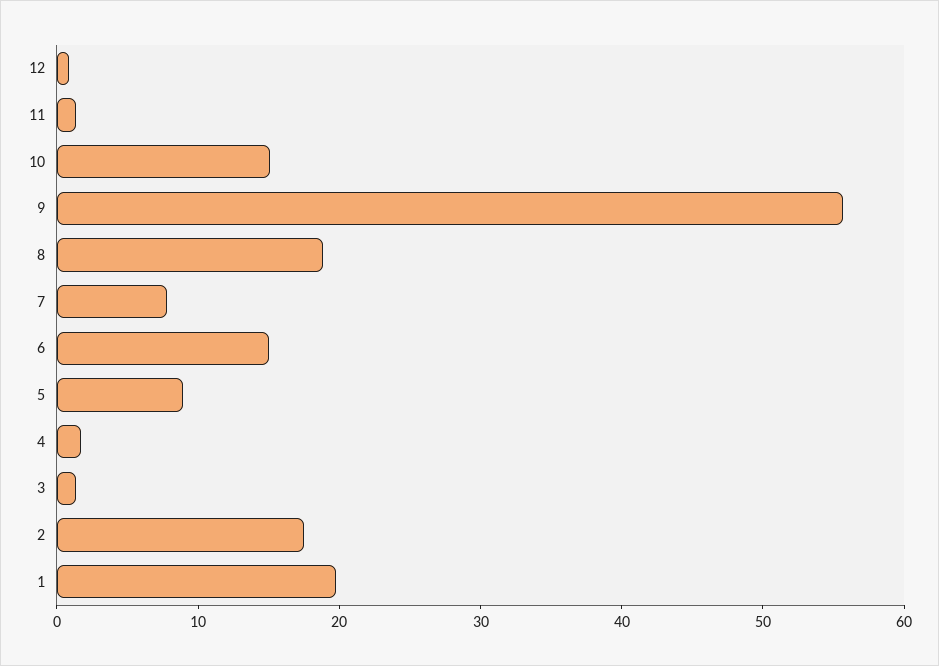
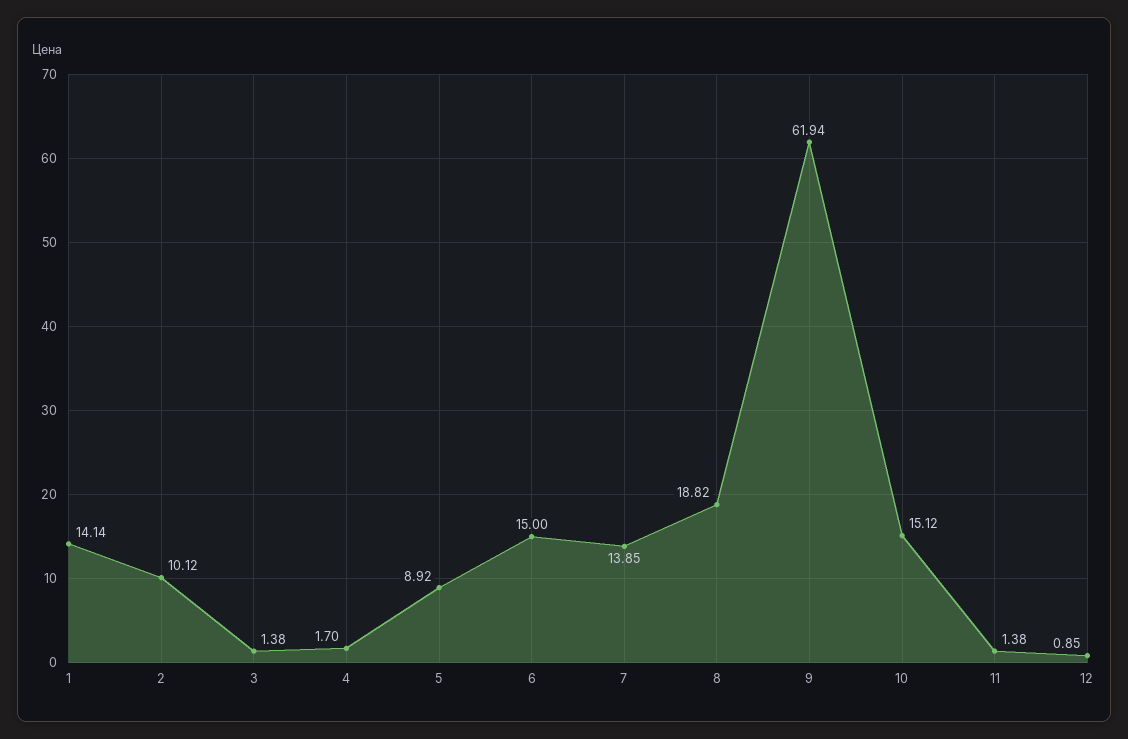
  {
    "12": 0.85,
    "11": 1.38,
    "10": 15.12,
-   "9": 56,
+   "9": 61.94,
    "8": 18.82,
-   "7": 8,
+   "7": 13.85,
    "6": 15,
    "5": 8.92,
    "4": 1.7,
    "3": 1.38,
-   "2": 18,
+   "2": 10.12,
-   "1": 20
+   "1": 14.14
  }

